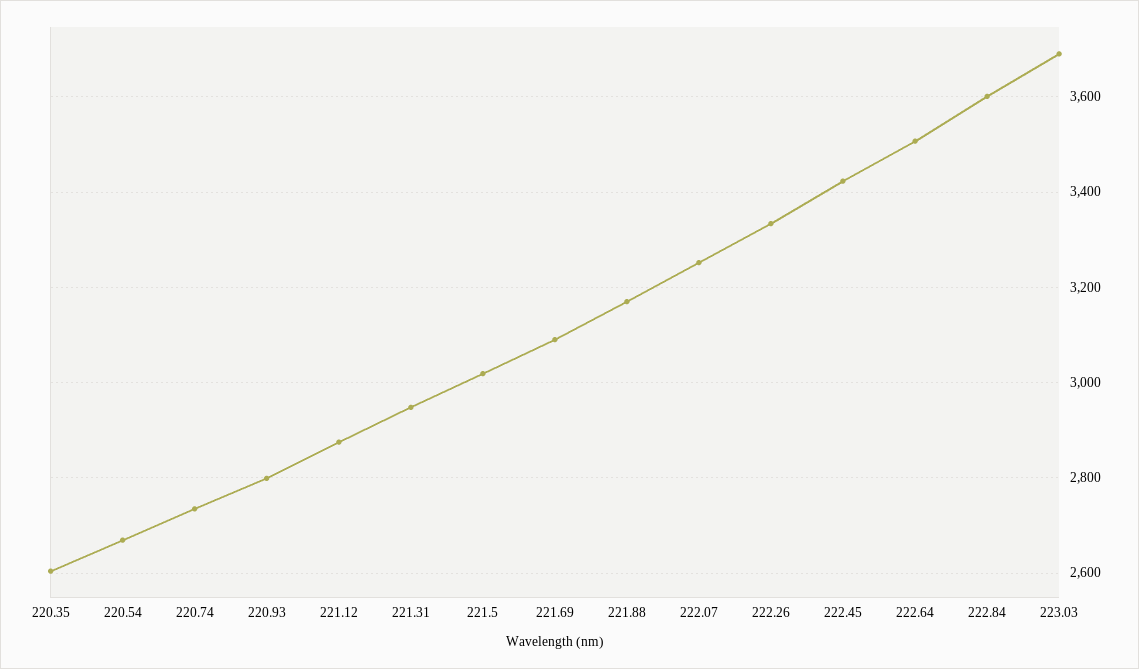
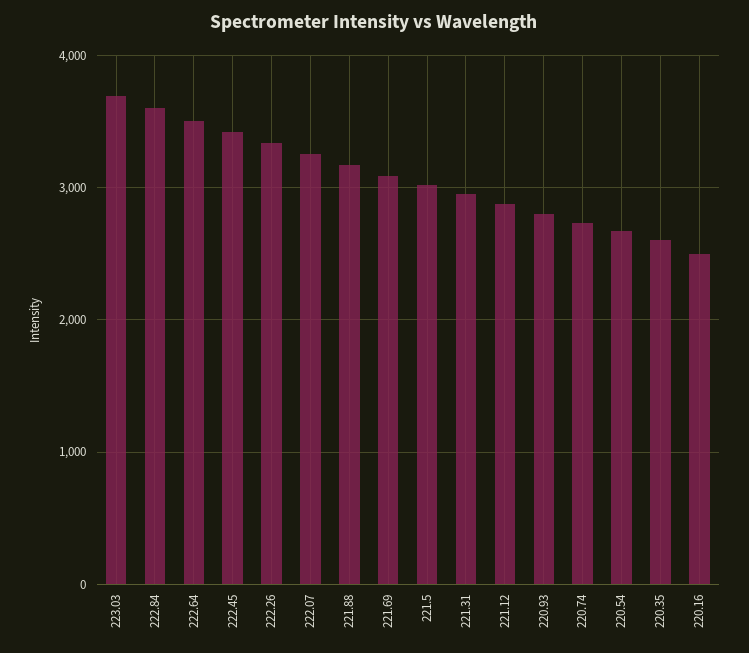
  {
    "220.35": 2600,
    "220.54": 2660,
    "220.74": 2740,
    "220.93": 2800,
    "221.12": 2880,
    "221.31": 2940,
    "221.5": 3020,
    "221.69": 3100,
    "221.88": 3180,
    "222.07": 3260,
    "222.26": 3340,
    "222.45": 3420,
    "222.64": 3500,
    "222.84": 3600,
-   "223.03": 3700
+   "223.03": 3700,
+   "220.16": 2500
  }

